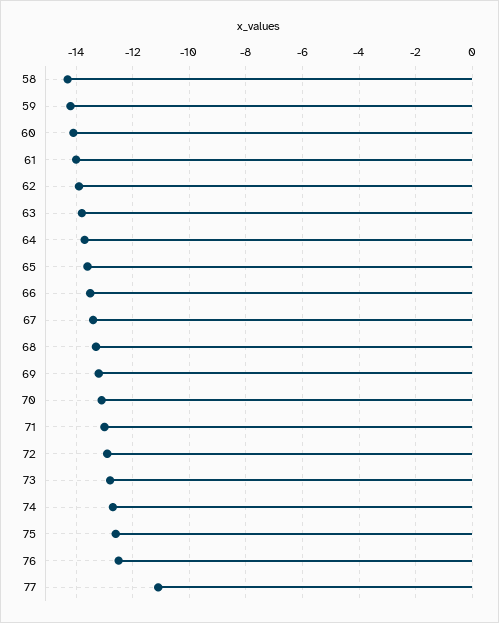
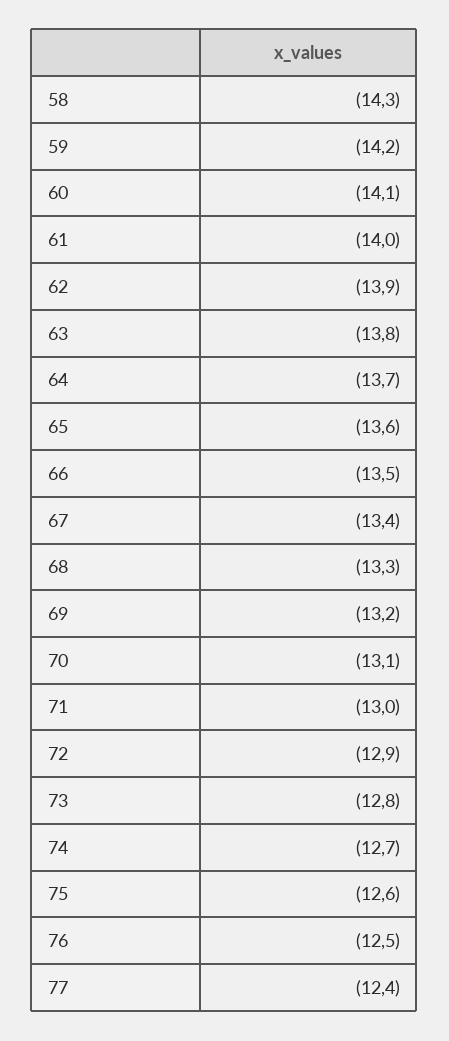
  {
    "58": -14.3,
    "59": -14.2,
    "60": -14.1,
    "61": -14,
    "62": -13.9,
    "63": -13.8,
    "64": -13.7,
    "65": -13.6,
    "66": -13.5,
    "67": -13.4,
    "68": -13.3,
    "69": -13.2,
    "70": -13.1,
    "71": -13,
    "72": -12.9,
    "73": -12.8,
    "74": -12.7,
    "75": -12.6,
    "76": -12.5,
-   "77": -11
+   "77": -12.4
  }

